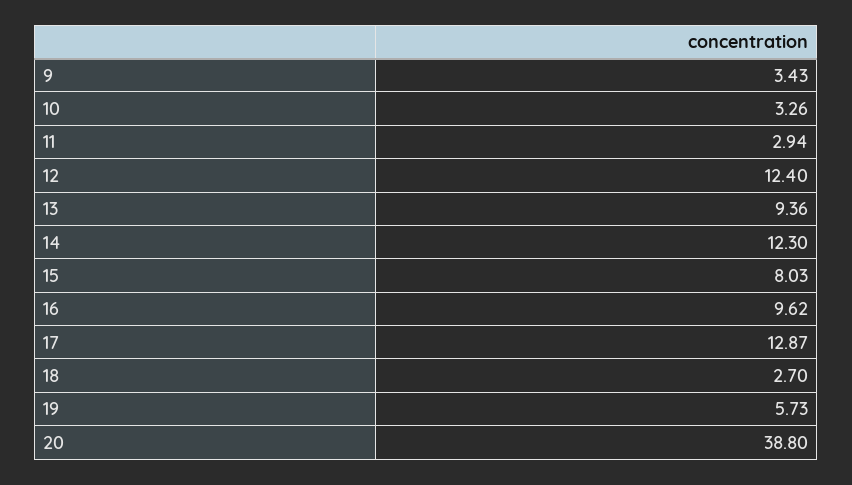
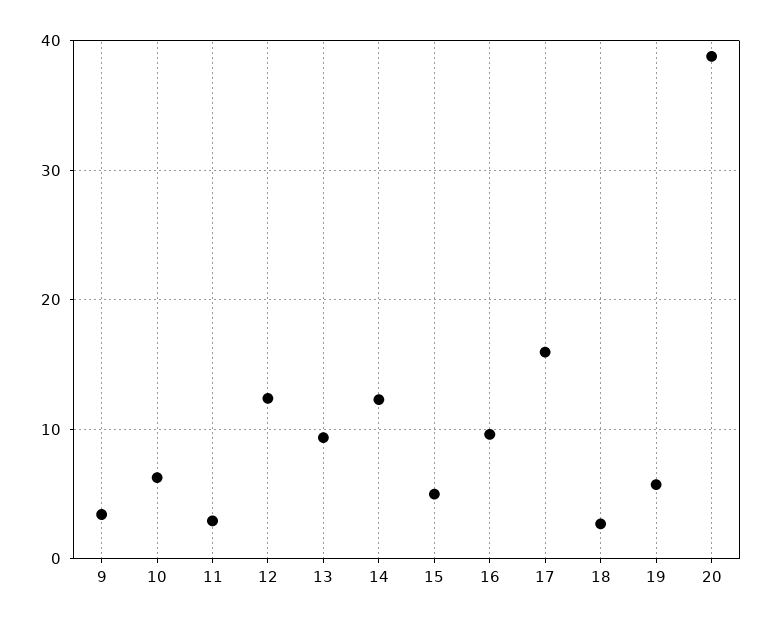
  {
    "9": 3.43,
-   "10": 3.26,
+   "10": 6,
    "11": 2.94,
    "12": 12.4,
    "13": 9.36,
    "14": 12.3,
-   "15": 8.03,
+   "15": 5,
    "16": 9.62,
-   "17": 12.87,
+   "17": 16,
    "18": 2.7,
    "19": 5.73,
    "20": 38.8
  }

